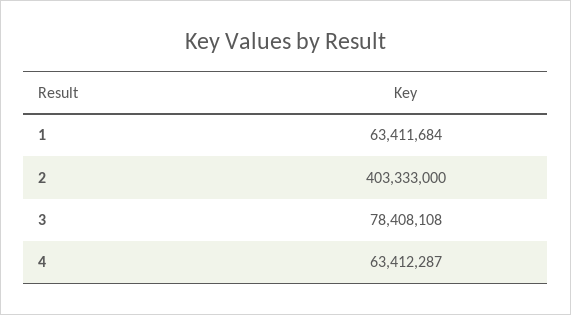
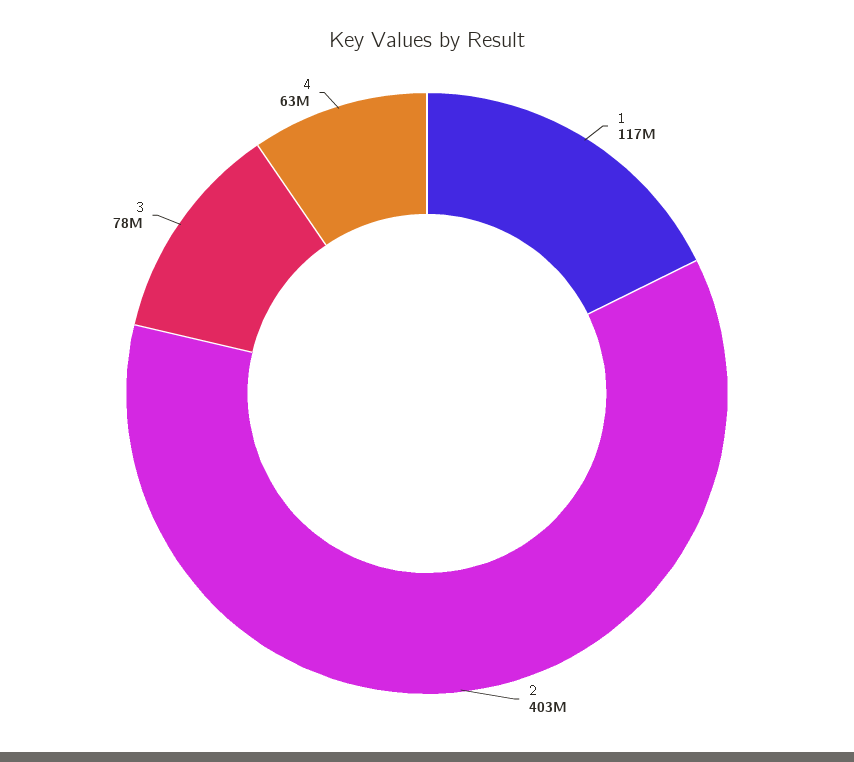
  {
-   "1": 63411684,
+   "1": 117000000,
    "2": 403333000,
    "3": 78408108,
    "4": 63412287
  }

